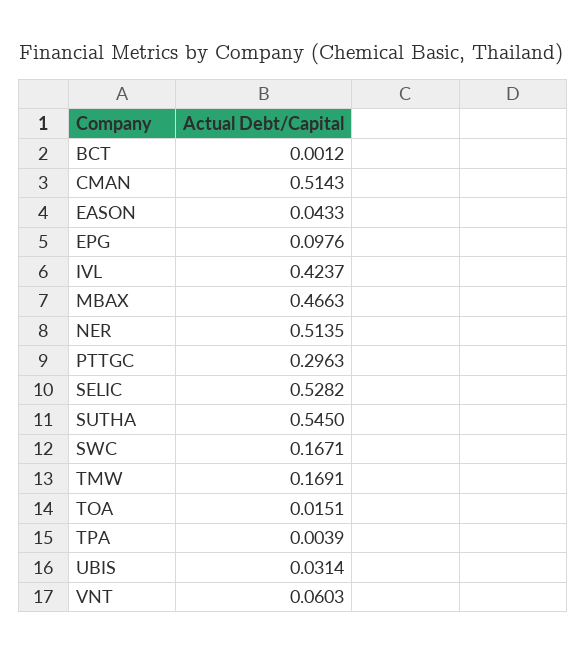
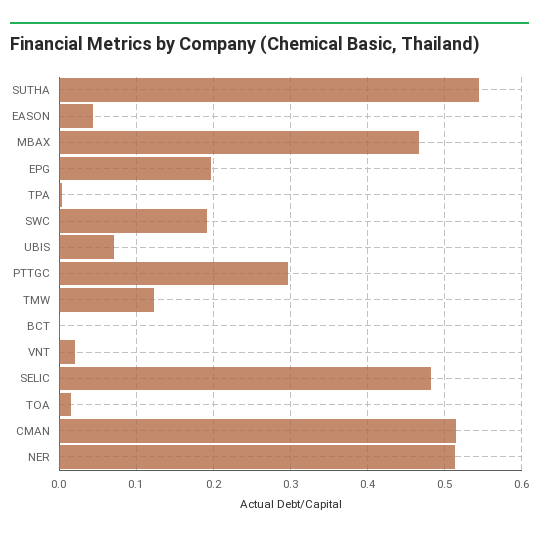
  {
    "BCT": 0.0012,
    "CMAN": 0.5143,
    "EASON": 0.0433,
-   "EPG": 0.0976,
+   "EPG": 0.2,
-   "IVL": 0.4237,
    "MBAX": 0.4663,
    "NER": 0.5135,
    "PTTGC": 0.2963,
-   "SELIC": 0.5282,
+   "SELIC": 0.48,
    "SUTHA": 0.545,
-   "SWC": 0.1671,
+   "SWC": 0.19,
-   "TMW": 0.1691,
+   "TMW": 0.12,
    "TOA": 0.0151,
    "TPA": 0.0039,
-   "UBIS": 0.0314,
+   "UBIS": 0.07,
-   "VNT": 0.0603
+   "VNT": 0.02
  }

